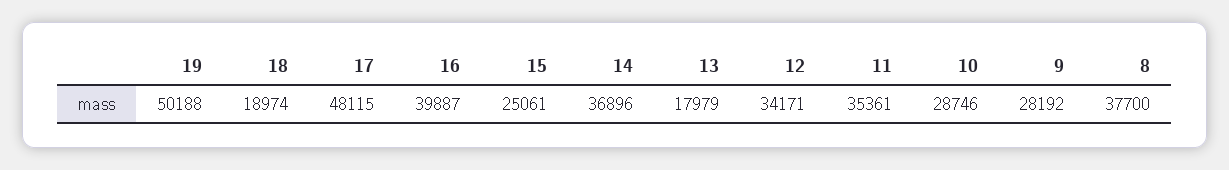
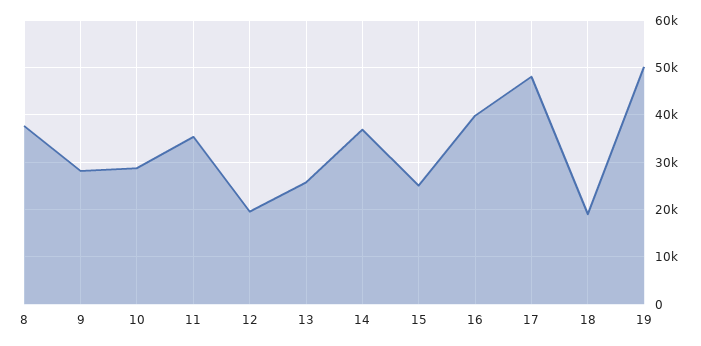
  {
    "19": 50188,
    "18": 18974,
    "17": 48115,
    "16": 39887,
    "15": 25061,
    "14": 36896,
-   "13": 17979,
+   "13": 26000,
-   "12": 34171,
+   "12": 20000,
    "11": 35361,
    "10": 28746,
    "9": 28192,
    "8": 37700
  }

